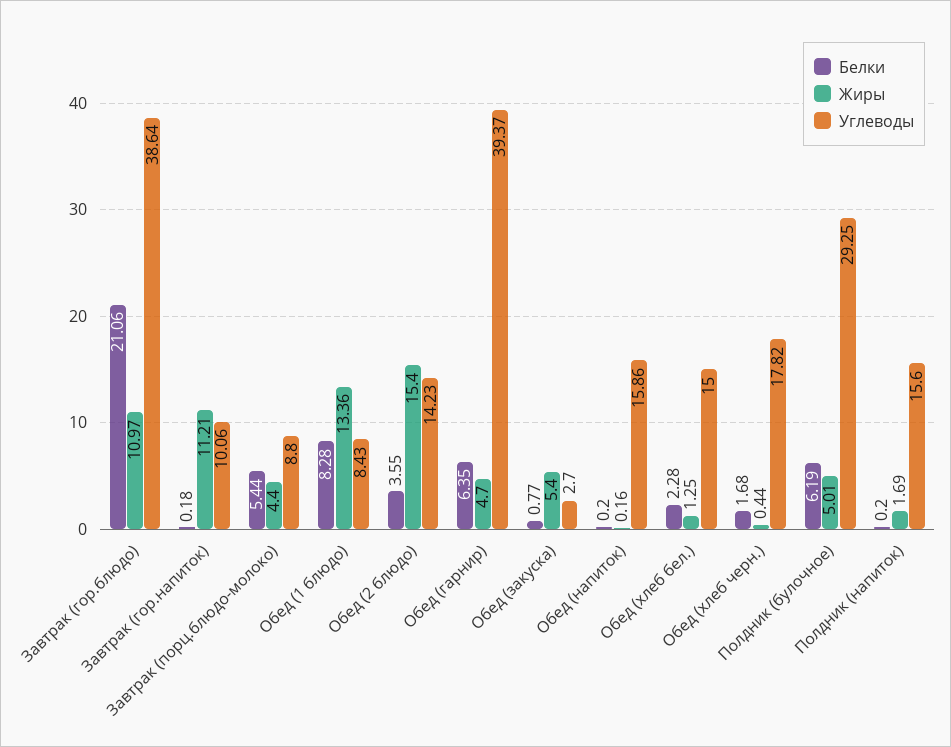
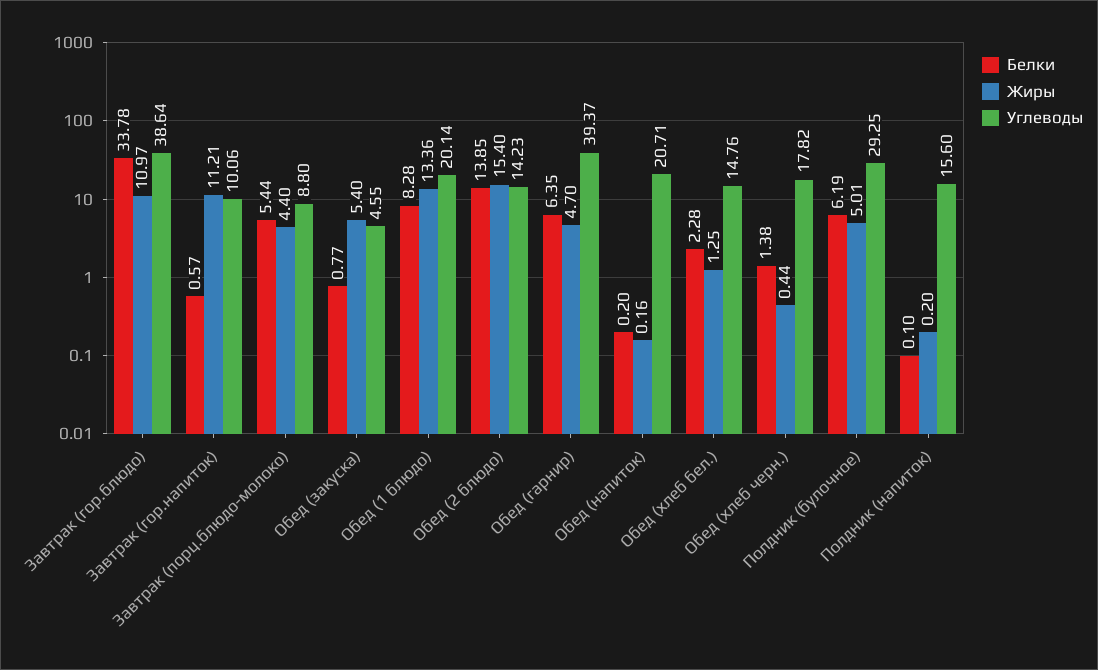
  {
    "Белки": {
-     "Завтрак (гор.блюдо)": 21.06,
+     "Завтрак (гор.блюдо)": 33.78,
-     "Завтрак (гор.напиток)": 0.18,
+     "Завтрак (гор.напиток)": 0.57,
      "Завтрак (порц.блюдо-молоко)": 5.44,
      "Обед (1 блюдо)": 8.28,
-     "Обед (2 блюдо)": 3.55,
+     "Обед (2 блюдо)": 13.85,
      "Обед (гарнир)": 6.35,
      "Обед (закуска)": 0.77,
      "Обед (напиток)": 0.2,
      "Обед (хлеб бел.)": 2.28,
-     "Обед (хлеб черн.)": 1.68,
+     "Обед (хлеб черн.)": 1.38,
      "Полдник (булочное)": 6.19,
-     "Полдник (напиток)": 0.2
+     "Полдник (напиток)": 0.1
    },
    "Жиры": {
      "Завтрак (гор.блюдо)": 10.97,
      "Завтрак (гор.напиток)": 11.21,
      "Завтрак (порц.блюдо-молоко)": 4.4,
      "Обед (1 блюдо)": 13.36,
      "Обед (2 блюдо)": 15.4,
      "Обед (гарнир)": 4.7,
      "Обед (закуска)": 5.4,
      "Обед (напиток)": 0.16,
      "Обед (хлеб бел.)": 1.25,
      "Обед (хлеб черн.)": 0.44,
      "Полдник (булочное)": 5.01,
-     "Полдник (напиток)": 1.69
+     "Полдник (напиток)": 0.2
    },
    "Углеводы": {
      "Завтрак (гор.блюдо)": 38.64,
      "Завтрак (гор.напиток)": 10.06,
      "Завтрак (порц.блюдо-молоко)": 8.8,
-     "Обед (1 блюдо)": 8.43,
+     "Обед (1 блюдо)": 20.14,
      "Обед (2 блюдо)": 14.23,
      "Обед (гарнир)": 39.37,
-     "Обед (закуска)": 2.7,
+     "Обед (закуска)": 4.55,
-     "Обед (напиток)": 15.86,
+     "Обед (напиток)": 20.71,
-     "Обед (хлеб бел.)": 15,
+     "Обед (хлеб бел.)": 14.76,
      "Обед (хлеб черн.)": 17.82,
      "Полдник (булочное)": 29.25,
      "Полдник (напиток)": 15.6
    }
  }

